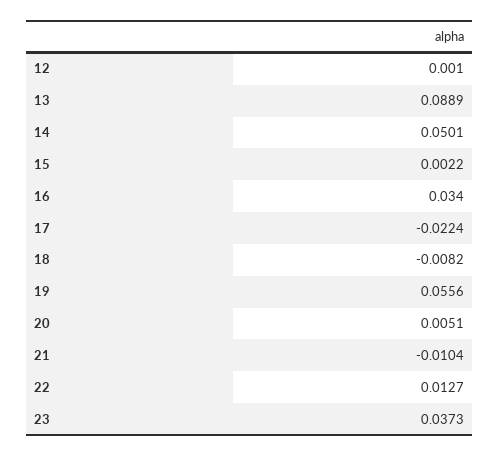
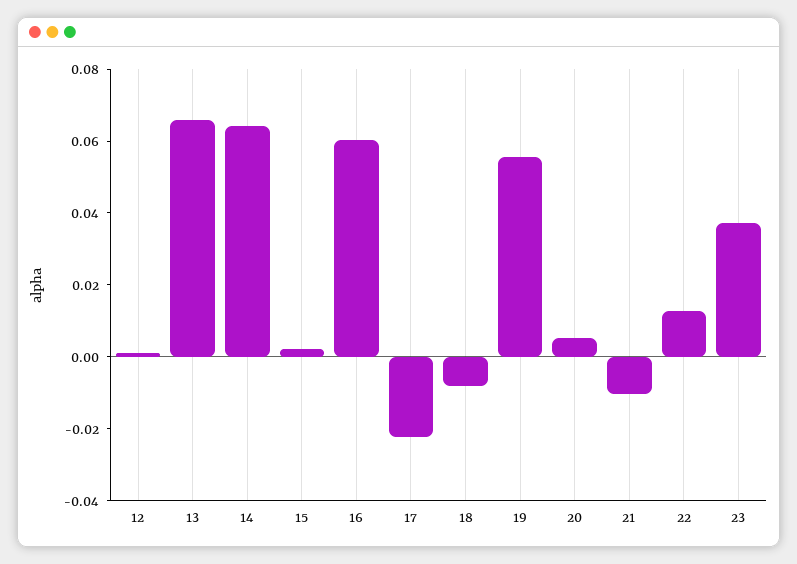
  {
    "12": 0.001,
-   "13": 0.0889,
+   "13": 0.065,
-   "14": 0.0501,
+   "14": 0.065,
    "15": 0.0022,
-   "16": 0.034,
+   "16": 0.06,
    "17": -0.0224,
    "18": -0.0082,
    "19": 0.0556,
    "20": 0.0051,
    "21": -0.0104,
    "22": 0.0127,
    "23": 0.0373
  }

